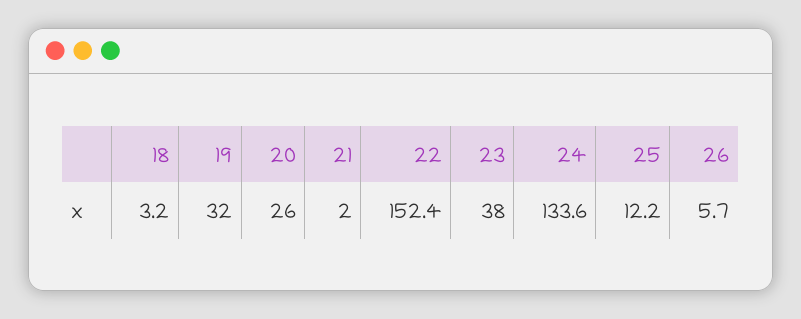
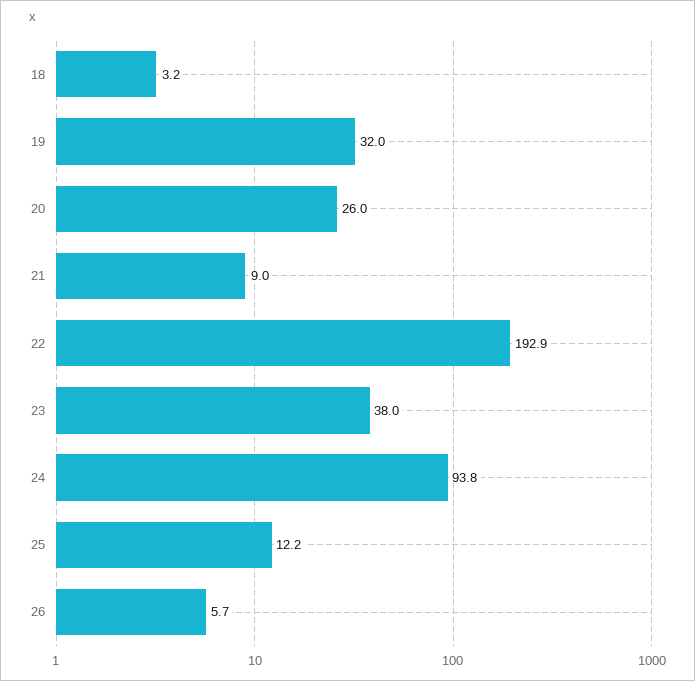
  {
    "18": 3.2,
    "19": 32,
    "20": 26,
-   "21": 2,
+   "21": 9,
-   "22": 152.4,
+   "22": 192.9,
    "23": 38,
-   "24": 133.6,
+   "24": 93.8,
    "25": 12.2,
    "26": 5.7
  }

